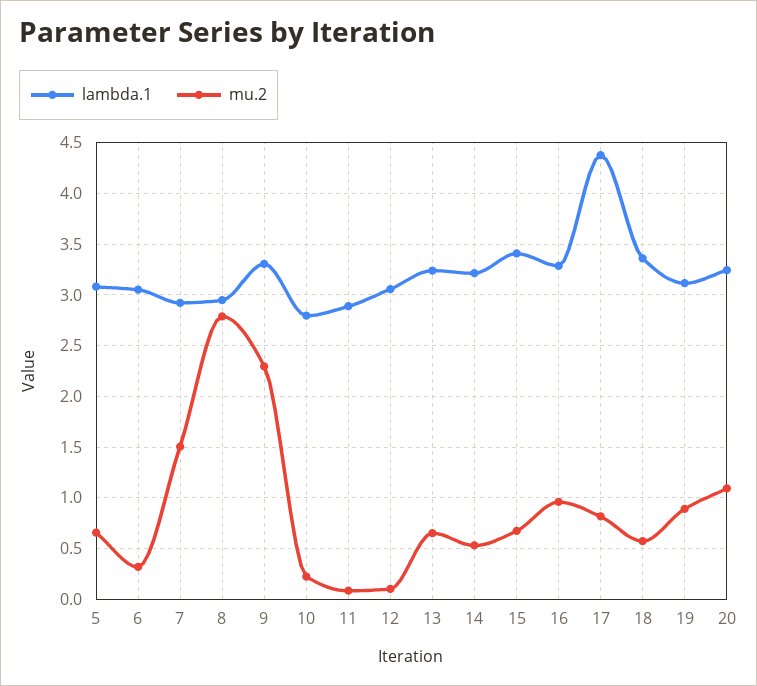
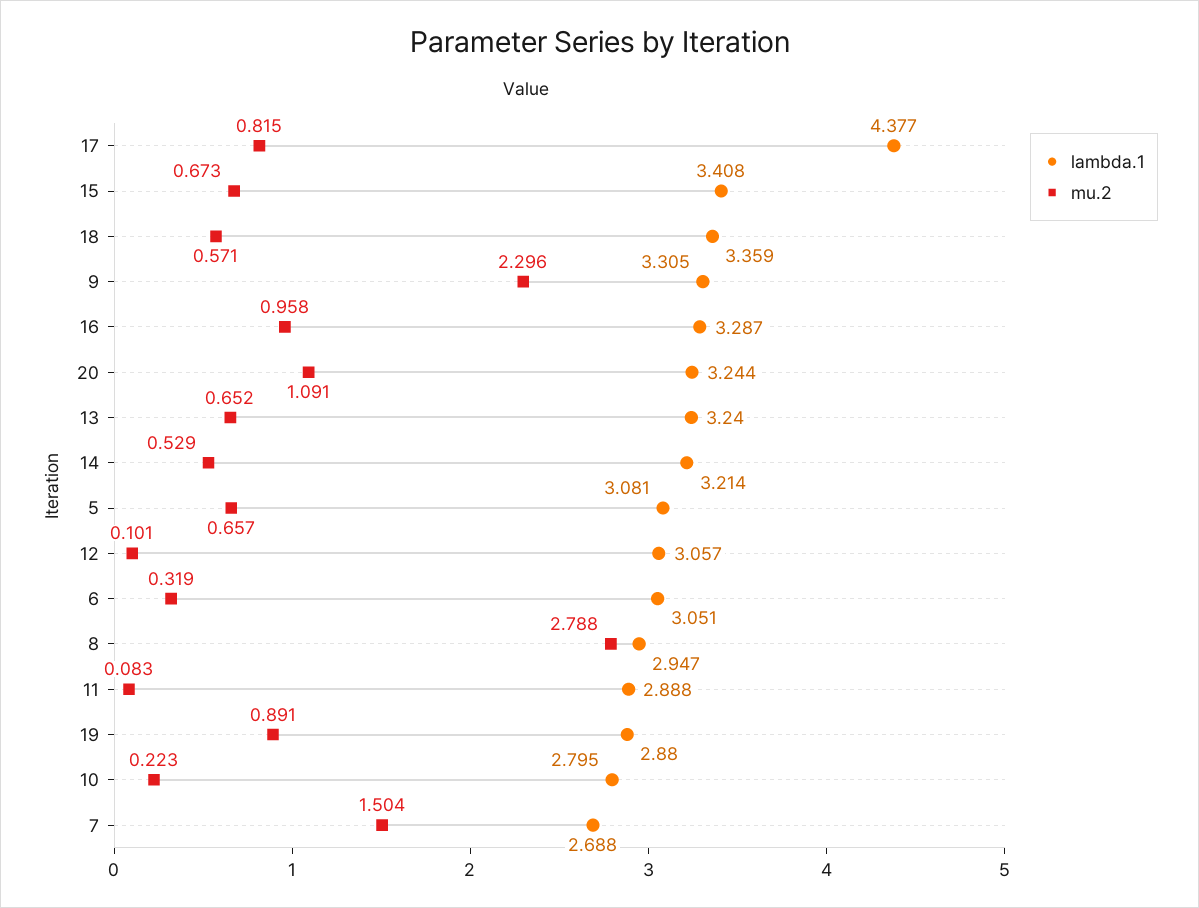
  {
    "lambda.1": {
      "5": 3.081,
      "6": 3.051,
-     "7": 2.9,
+     "7": 2.688,
      "8": 2.947,
      "9": 3.305,
      "10": 2.795,
      "11": 2.888,
      "12": 3.057,
      "13": 3.24,
      "14": 3.214,
      "15": 3.408,
      "16": 3.287,
      "17": 4.377,
      "18": 3.359,
-     "19": 3.1,
+     "19": 2.88,
      "20": 3.244
    },
    "mu.2": {
      "5": 0.657,
      "6": 0.319,
      "7": 1.504,
      "8": 2.788,
      "9": 2.296,
      "10": 0.223,
      "11": 0.083,
      "12": 0.101,
      "13": 0.652,
      "14": 0.529,
      "15": 0.673,
      "16": 0.958,
      "17": 0.815,
      "18": 0.571,
      "19": 0.891,
      "20": 1.091
    }
  }

